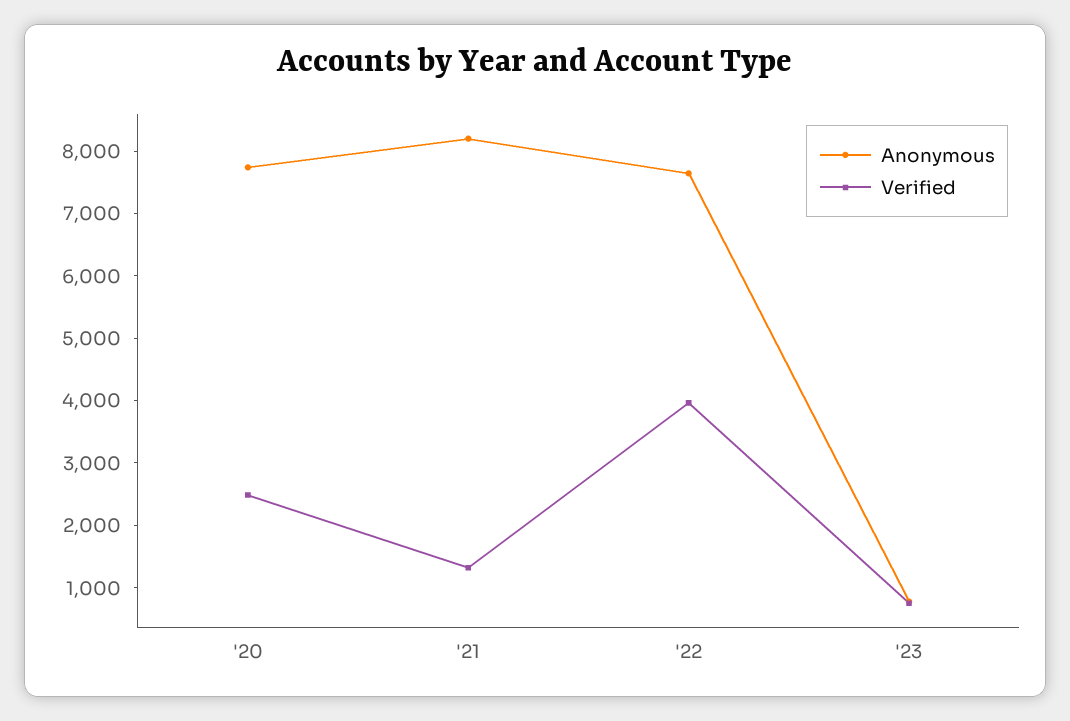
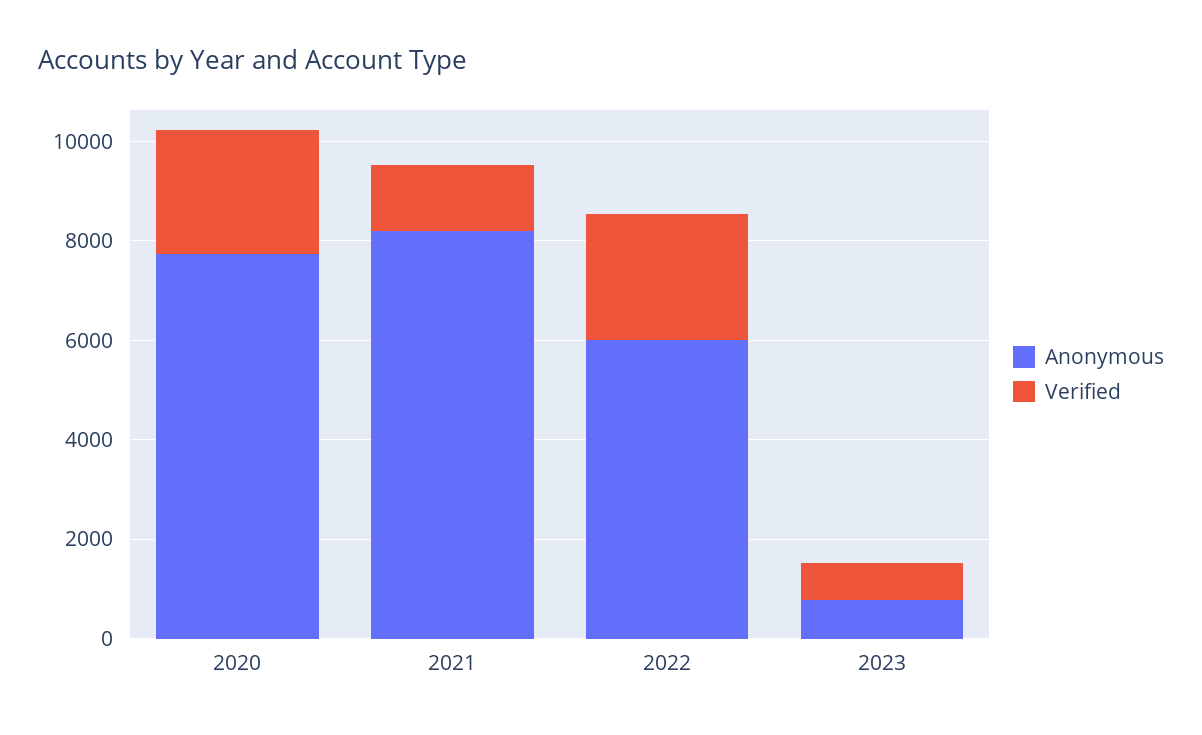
  {
    "Anonymous": {
      "'20": 7800,
      "'21": 8200,
-     "'22": 7600,
+     "'22": 6000,
      "'23": 800
    },
    "Verified": {
      "'20": 2400,
      "'21": 1400,
-     "'22": 4000,
+     "'22": 2500,
      "'23": 800
    }
  }

